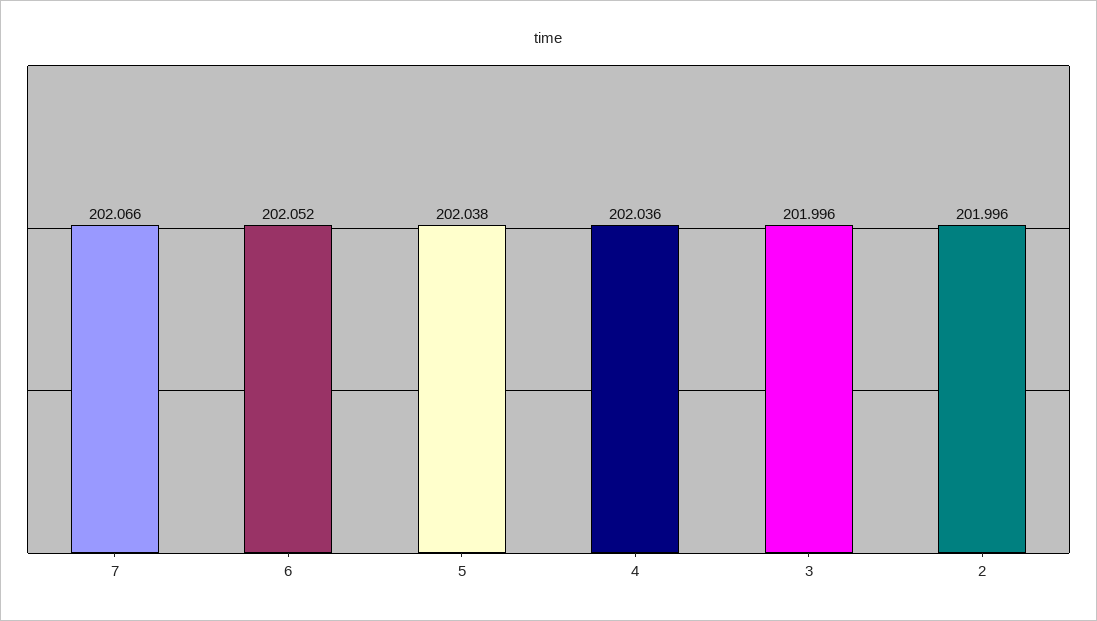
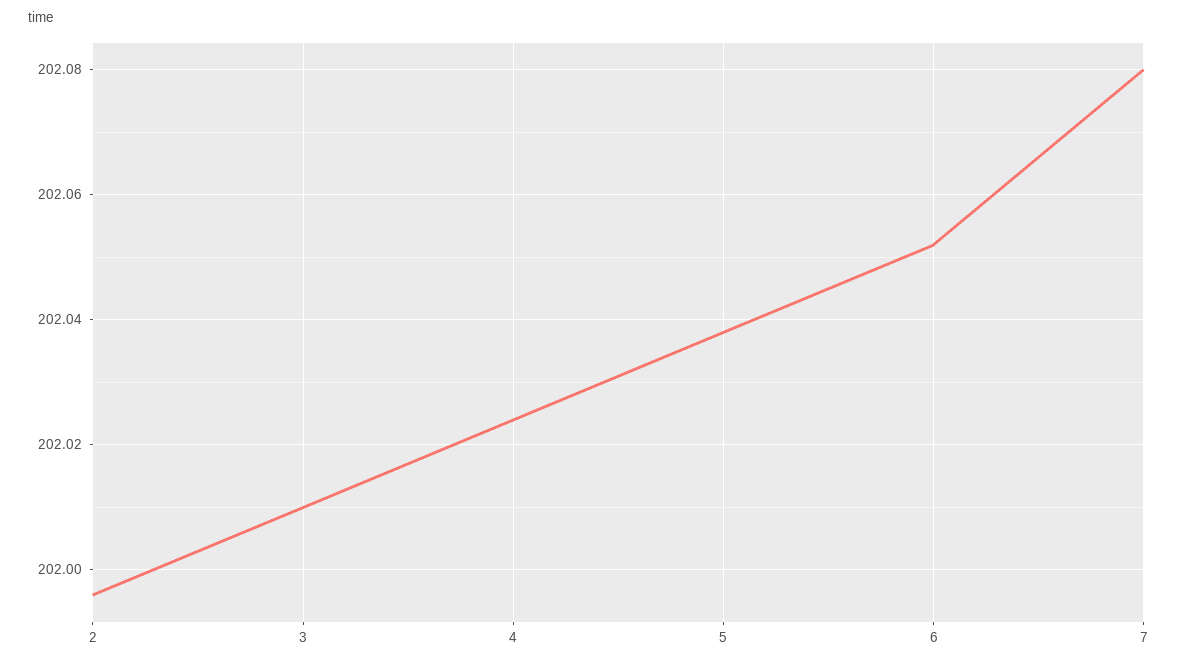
  {
-   "7": 202.066,
+   "7": 202.08,
    "6": 202.052,
    "5": 202.038,
-   "4": 202.036,
+   "4": 202.025,
-   "3": 201.996,
+   "3": 202.01,
    "2": 201.996
  }

